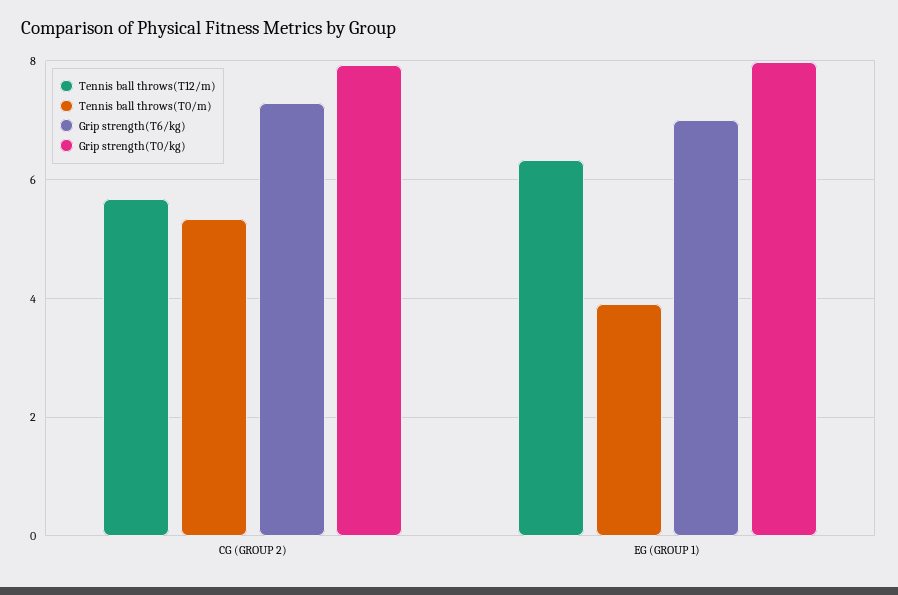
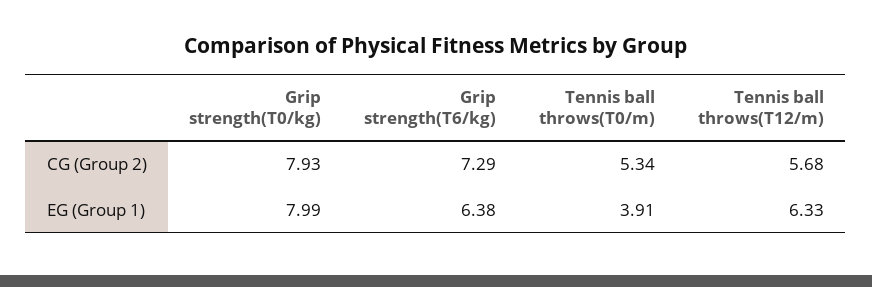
  {
    "Tennis ball throws(T12/m)": {
      "CG (GROUP 2)": 5.68,
      "EG (GROUP 1)": 6.33
    },
    "Tennis ball throws(T0/m)": {
      "CG (GROUP 2)": 5.34,
      "EG (GROUP 1)": 3.91
    },
    "Grip strength(T6/kg)": {
      "CG (GROUP 2)": 7.29,
-     "EG (GROUP 1)": 7
+     "EG (GROUP 1)": 6.38
    },
    "Grip strength(T0/kg)": {
      "CG (GROUP 2)": 7.93,
      "EG (GROUP 1)": 7.99
    }
  }

